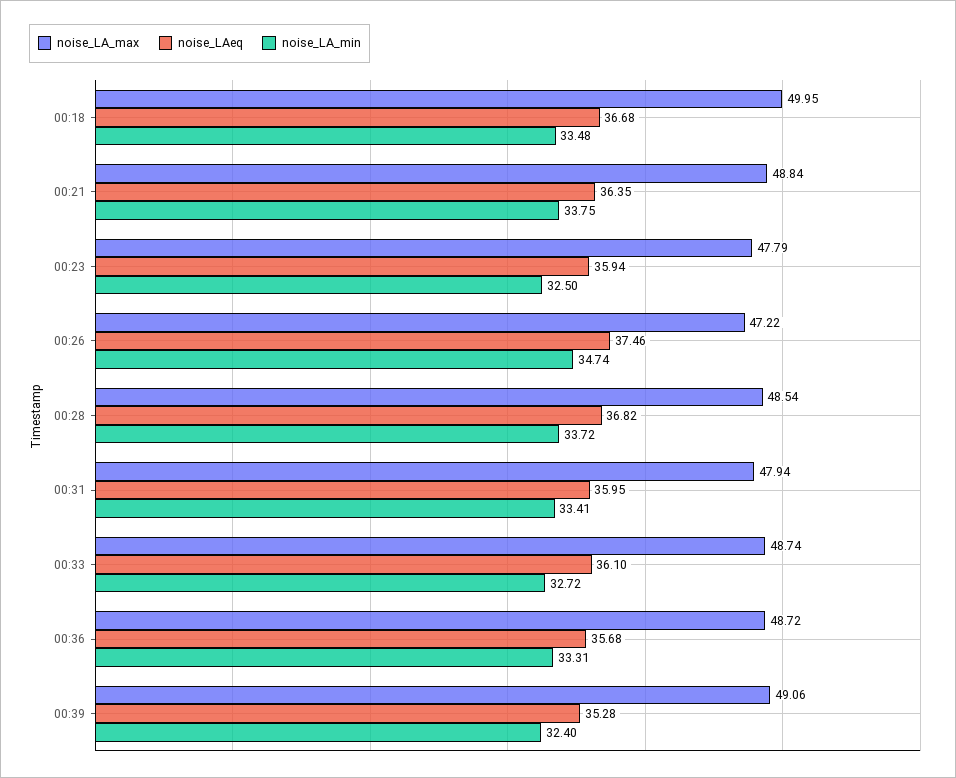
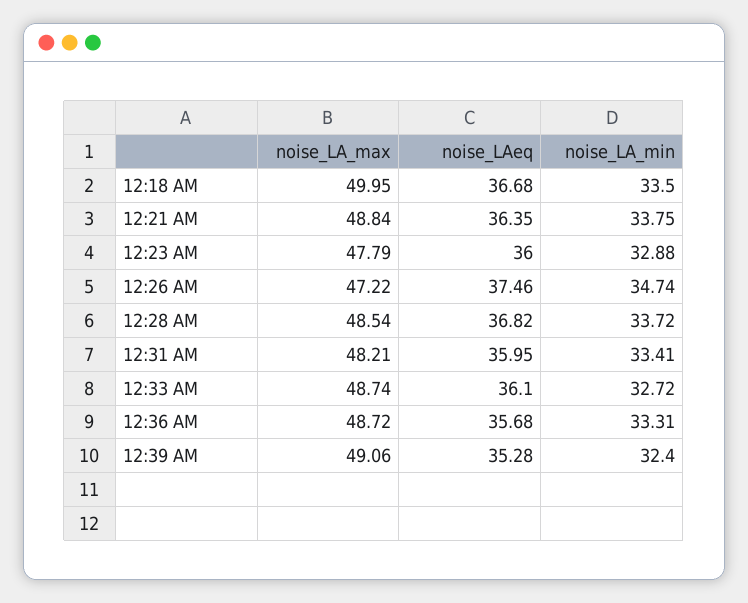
  {
    "noise_LA_max": {
      "00:18": 49.95,
      "00:21": 48.84,
      "00:23": 47.79,
      "00:26": 47.22,
      "00:28": 48.54,
-     "00:31": 47.94,
+     "00:31": 48.21,
      "00:33": 48.74,
      "00:36": 48.72,
      "00:39": 49.06
    },
    "noise_LAeq": {
      "00:18": 36.68,
      "00:21": 36.35,
-     "00:23": 35.94,
+     "00:23": 36,
      "00:26": 37.46,
      "00:28": 36.82,
      "00:31": 35.95,
      "00:33": 36.1,
      "00:36": 35.68,
      "00:39": 35.28
    },
    "noise_LA_min": {
-     "00:18": 33.48,
+     "00:18": 33.5,
      "00:21": 33.75,
-     "00:23": 32.5,
+     "00:23": 32.88,
      "00:26": 34.74,
      "00:28": 33.72,
      "00:31": 33.41,
      "00:33": 32.72,
      "00:36": 33.31,
      "00:39": 32.4
    }
  }

